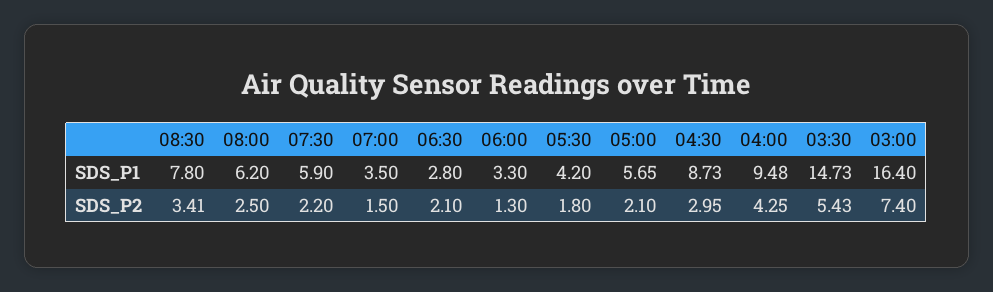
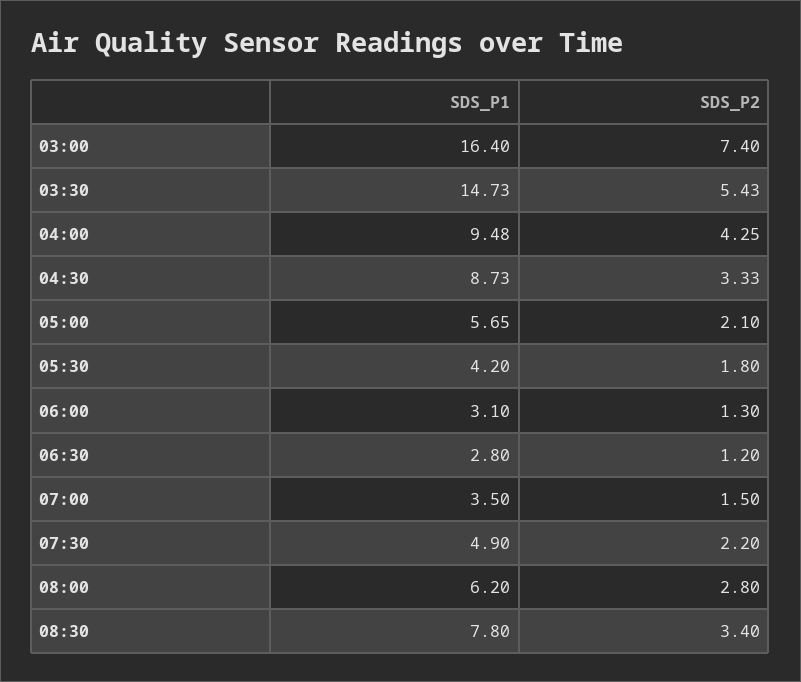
  {
    "08:30": {
      "SDS_P1": 7.8,
-     "SDS_P2": 3.41
+     "SDS_P2": 3.4
    },
    "08:00": {
      "SDS_P1": 6.2,
-     "SDS_P2": 2.5
+     "SDS_P2": 2.8
    },
    "07:30": {
-     "SDS_P1": 5.9,
+     "SDS_P1": 4.9,
      "SDS_P2": 2.2
    },
    "07:00": {
      "SDS_P1": 3.5,
      "SDS_P2": 1.5
    },
    "06:30": {
      "SDS_P1": 2.8,
-     "SDS_P2": 2.1
+     "SDS_P2": 1.2
    },
    "06:00": {
-     "SDS_P1": 3.3,
+     "SDS_P1": 3.1,
      "SDS_P2": 1.3
    },
    "05:30": {
      "SDS_P1": 4.2,
      "SDS_P2": 1.8
    },
    "05:00": {
      "SDS_P1": 5.65,
      "SDS_P2": 2.1
    },
    "04:30": {
      "SDS_P1": 8.73,
-     "SDS_P2": 2.95
+     "SDS_P2": 3.33
    },
    "04:00": {
      "SDS_P1": 9.48,
      "SDS_P2": 4.25
    },
    "03:30": {
      "SDS_P1": 14.73,
      "SDS_P2": 5.43
    },
    "03:00": {
      "SDS_P1": 16.4,
      "SDS_P2": 7.4
    }
  }

